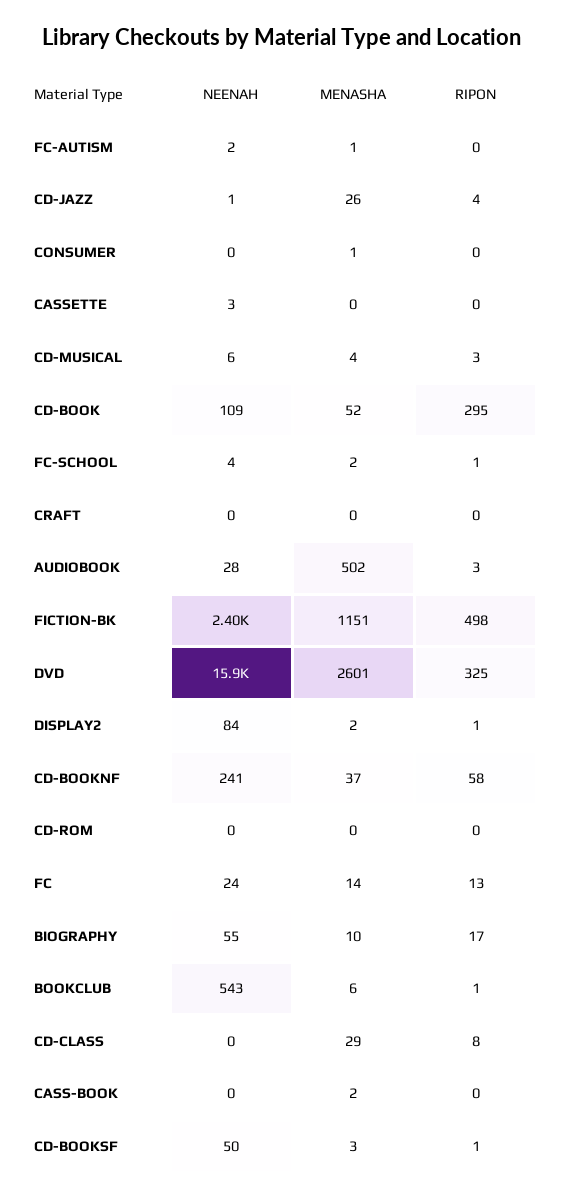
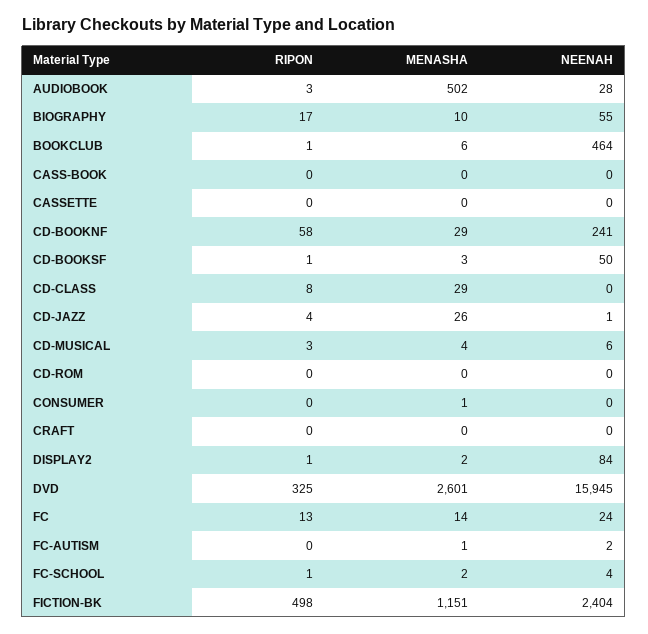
  {
    "NEENAH": {
      "FC-AUTISM": 2,
      "CD-JAZZ": 1,
      "CONSUMER": 0,
-     "CASSETTE": 3,
+     "CASSETTE": 0,
      "CD-MUSICAL": 6,
-     "CD-BOOK": 109,
      "FC-SCHOOL": 4,
      "CRAFT": 0,
      "AUDIOBOOK": 28,
      "FICTION-BK": 2404,
      "DVD": 15945,
      "DISPLAY2": 84,
      "CD-BOOKNF": 241,
      "CD-ROM": 0,
      "FC": 24,
      "BIOGRAPHY": 55,
-     "BOOKCLUB": 543,
+     "BOOKCLUB": 464,
      "CD-CLASS": 0,
      "CASS-BOOK": 0,
      "CD-BOOKSF": 50
    },
    "MENASHA": {
      "FC-AUTISM": 1,
      "CD-JAZZ": 26,
      "CONSUMER": 1,
      "CASSETTE": 0,
      "CD-MUSICAL": 4,
-     "CD-BOOK": 52,
      "FC-SCHOOL": 2,
      "CRAFT": 0,
      "AUDIOBOOK": 502,
      "FICTION-BK": 1151,
      "DVD": 2601,
      "DISPLAY2": 2,
-     "CD-BOOKNF": 37,
+     "CD-BOOKNF": 29,
      "CD-ROM": 0,
      "FC": 14,
      "BIOGRAPHY": 10,
      "BOOKCLUB": 6,
      "CD-CLASS": 29,
-     "CASS-BOOK": 2,
+     "CASS-BOOK": 0,
      "CD-BOOKSF": 3
    },
    "RIPON": {
      "FC-AUTISM": 0,
      "CD-JAZZ": 4,
      "CONSUMER": 0,
      "CASSETTE": 0,
      "CD-MUSICAL": 3,
-     "CD-BOOK": 295,
      "FC-SCHOOL": 1,
      "CRAFT": 0,
      "AUDIOBOOK": 3,
      "FICTION-BK": 498,
      "DVD": 325,
      "DISPLAY2": 1,
      "CD-BOOKNF": 58,
      "CD-ROM": 0,
      "FC": 13,
      "BIOGRAPHY": 17,
      "BOOKCLUB": 1,
      "CD-CLASS": 8,
      "CASS-BOOK": 0,
      "CD-BOOKSF": 1
    }
  }

